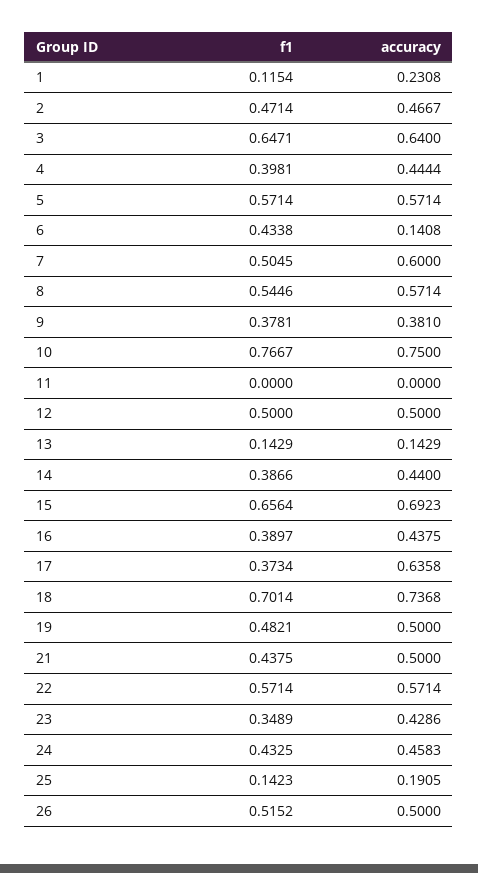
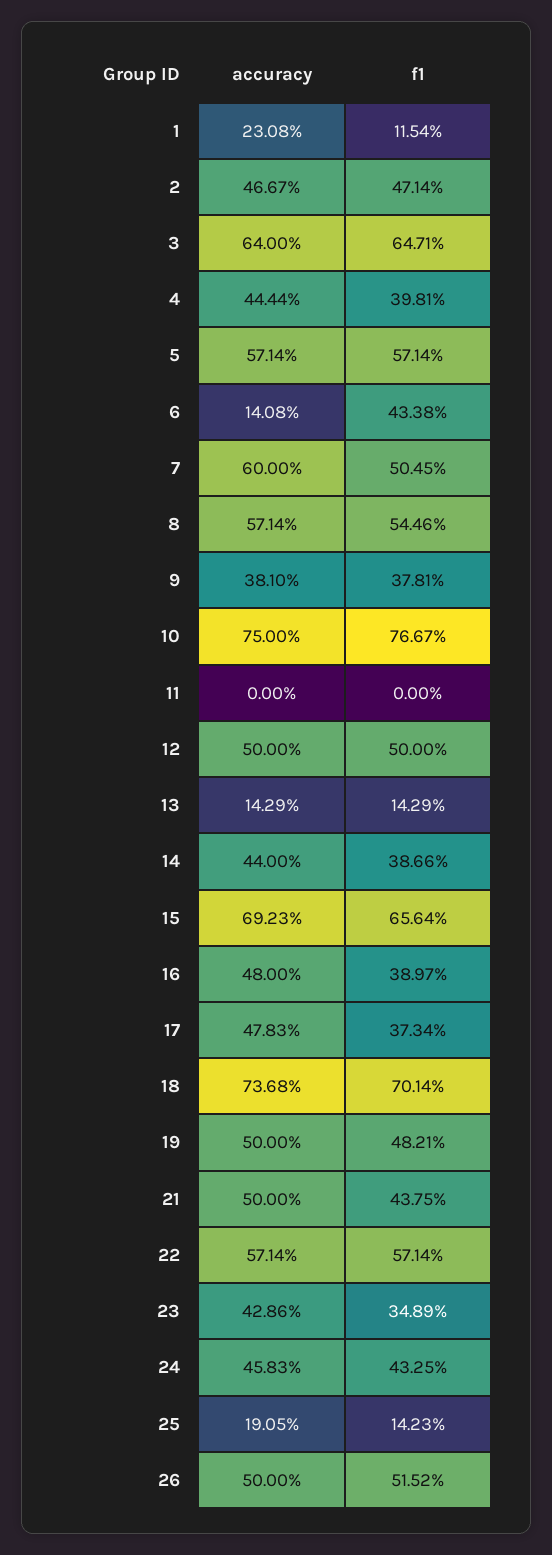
  {
    "f1": {
      "1": 0.1154,
      "2": 0.4714,
      "3": 0.6471,
      "4": 0.3981,
      "5": 0.5714,
      "6": 0.4338,
      "7": 0.5045,
      "8": 0.5446,
      "9": 0.3781,
      "10": 0.7667,
      "11": 0,
      "12": 0.5,
      "13": 0.1429,
      "14": 0.3866,
      "15": 0.6564,
      "16": 0.3897,
      "17": 0.3734,
      "18": 0.7014,
      "19": 0.4821,
      "21": 0.4375,
      "22": 0.5714,
      "23": 0.3489,
      "24": 0.4325,
      "25": 0.1423,
      "26": 0.5152
    },
    "accuracy": {
      "1": 0.2308,
      "2": 0.4667,
      "3": 0.64,
      "4": 0.4444,
      "5": 0.5714,
      "6": 0.1408,
      "7": 0.6,
      "8": 0.5714,
      "9": 0.381,
      "10": 0.75,
      "11": 0,
      "12": 0.5,
      "13": 0.1429,
      "14": 0.44,
      "15": 0.6923,
-     "16": 0.4375,
+     "16": 0.48,
-     "17": 0.6358,
+     "17": 0.4783,
      "18": 0.7368,
      "19": 0.5,
      "21": 0.5,
      "22": 0.5714,
      "23": 0.4286,
      "24": 0.4583,
      "25": 0.1905,
      "26": 0.5
    }
  }

